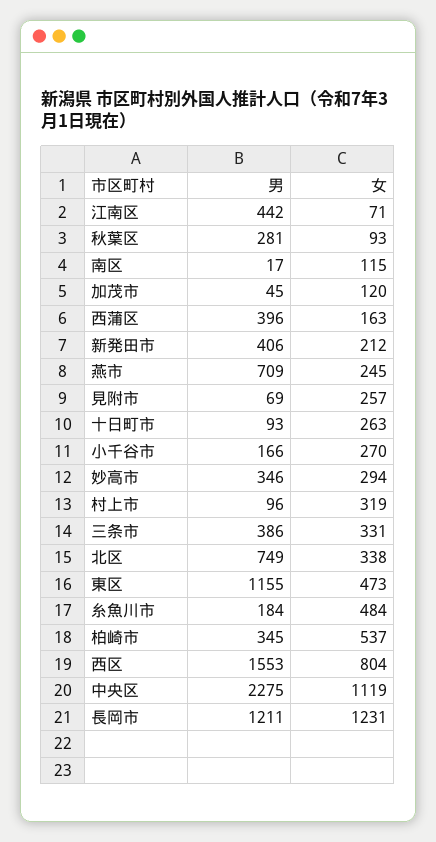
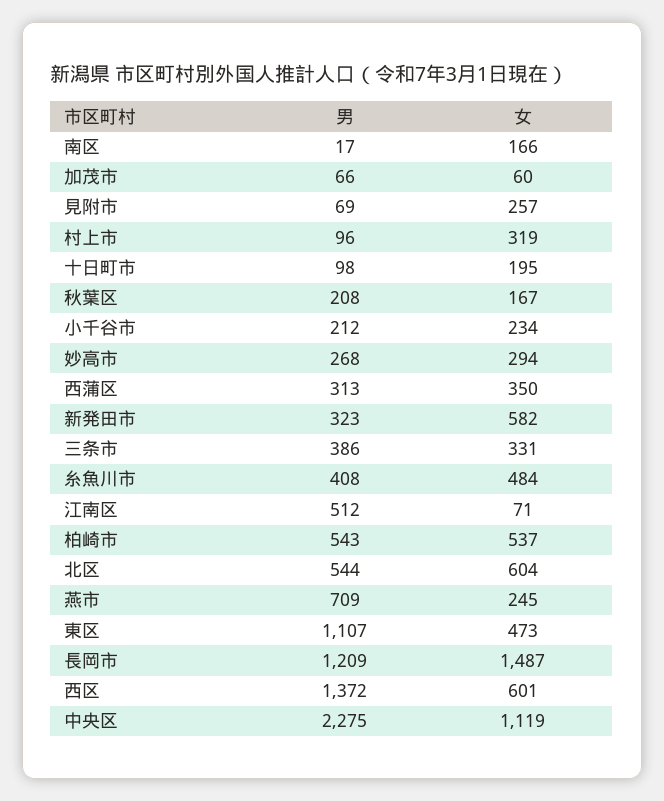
  {
    "男": {
-     "江南区": 442,
+     "江南区": 512,
-     "秋葉区": 281,
+     "秋葉区": 208,
      "南区": 17,
-     "加茂市": 45,
+     "加茂市": 66,
-     "西蒲区": 396,
+     "西蒲区": 313,
-     "新発田市": 406,
+     "新発田市": 323,
      "燕市": 709,
      "見附市": 69,
-     "十日町市": 93,
+     "十日町市": 98,
-     "小千谷市": 166,
+     "小千谷市": 212,
-     "妙高市": 346,
+     "妙高市": 268,
      "村上市": 96,
      "三条市": 386,
-     "北区": 749,
+     "北区": 544,
-     "東区": 1155,
+     "東区": 1107,
-     "糸魚川市": 184,
+     "糸魚川市": 408,
-     "柏崎市": 345,
+     "柏崎市": 543,
-     "西区": 1553,
+     "西区": 1372,
      "中央区": 2275,
-     "長岡市": 1211
+     "長岡市": 1209
    },
    "女": {
      "江南区": 71,
-     "秋葉区": 93,
+     "秋葉区": 167,
-     "南区": 115,
+     "南区": 166,
-     "加茂市": 120,
+     "加茂市": 60,
-     "西蒲区": 163,
+     "西蒲区": 350,
-     "新発田市": 212,
+     "新発田市": 582,
      "燕市": 245,
      "見附市": 257,
-     "十日町市": 263,
+     "十日町市": 195,
-     "小千谷市": 270,
+     "小千谷市": 234,
      "妙高市": 294,
      "村上市": 319,
      "三条市": 331,
-     "北区": 338,
+     "北区": 604,
      "東区": 473,
      "糸魚川市": 484,
      "柏崎市": 537,
-     "西区": 804,
+     "西区": 601,
      "中央区": 1119,
-     "長岡市": 1231
+     "長岡市": 1487
    }
  }

